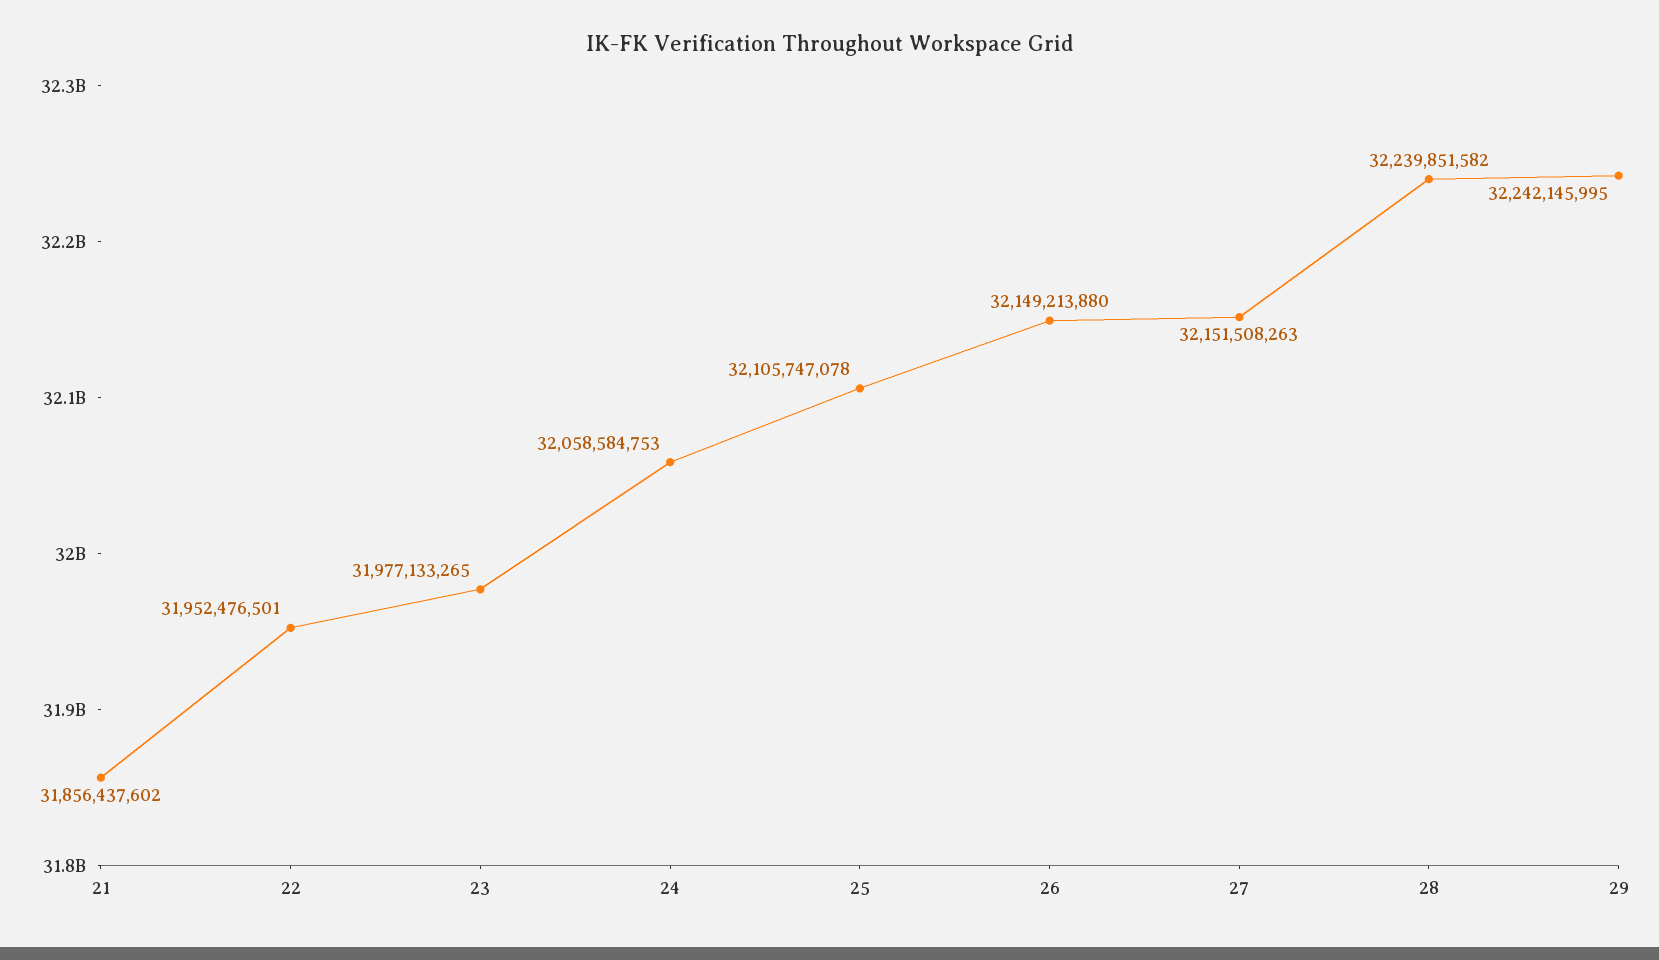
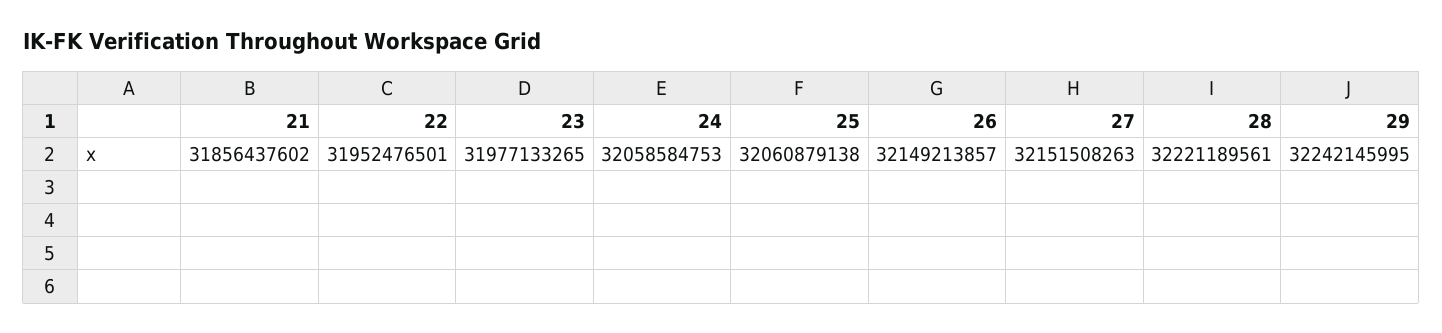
  {
    "21": 31856437602,
    "22": 31952476501,
    "23": 31977133265,
    "24": 32058584753,
-   "25": 32105747078,
+   "25": 32060879138,
-   "26": 32149213880,
+   "26": 32149213857,
    "27": 32151508263,
-   "28": 32239851582,
+   "28": 32221189561,
    "29": 32242145995
  }

